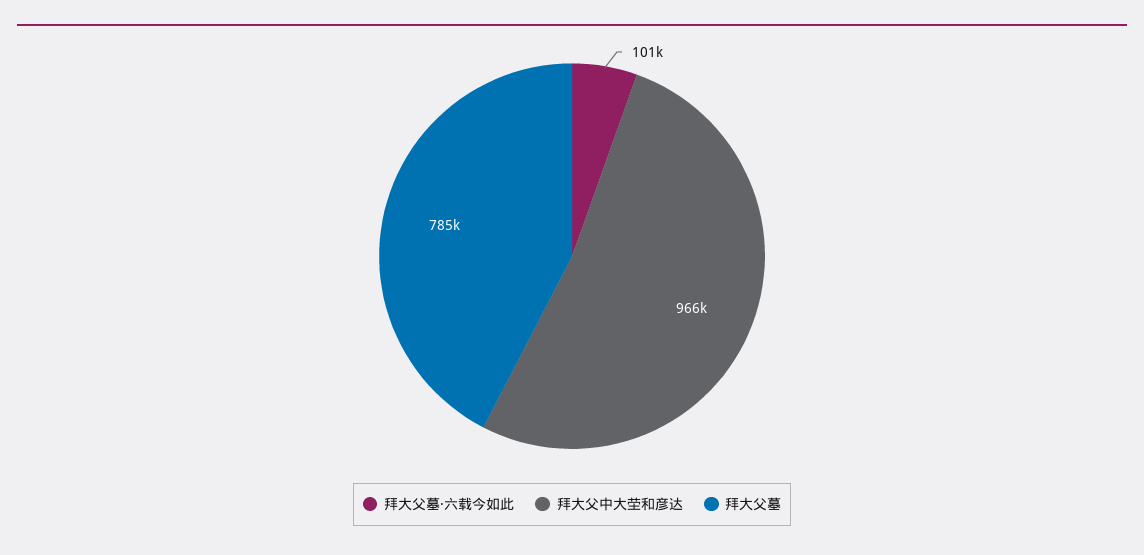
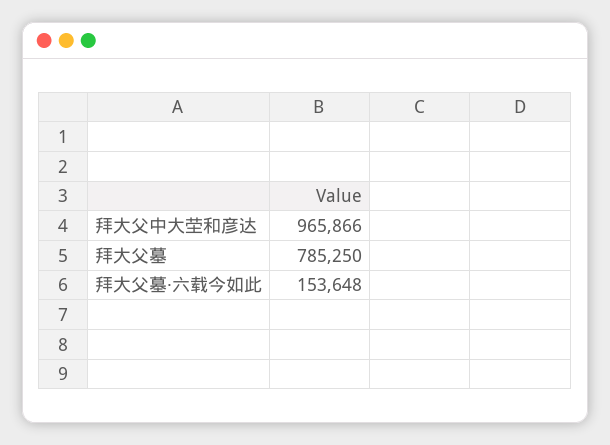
  {
-   "拜大父墓·六载今如此": 101000,
+   "拜大父墓·六载今如此": 153648,
    "拜大父中大茔和彦达": 965866,
    "拜大父墓": 785250
  }

